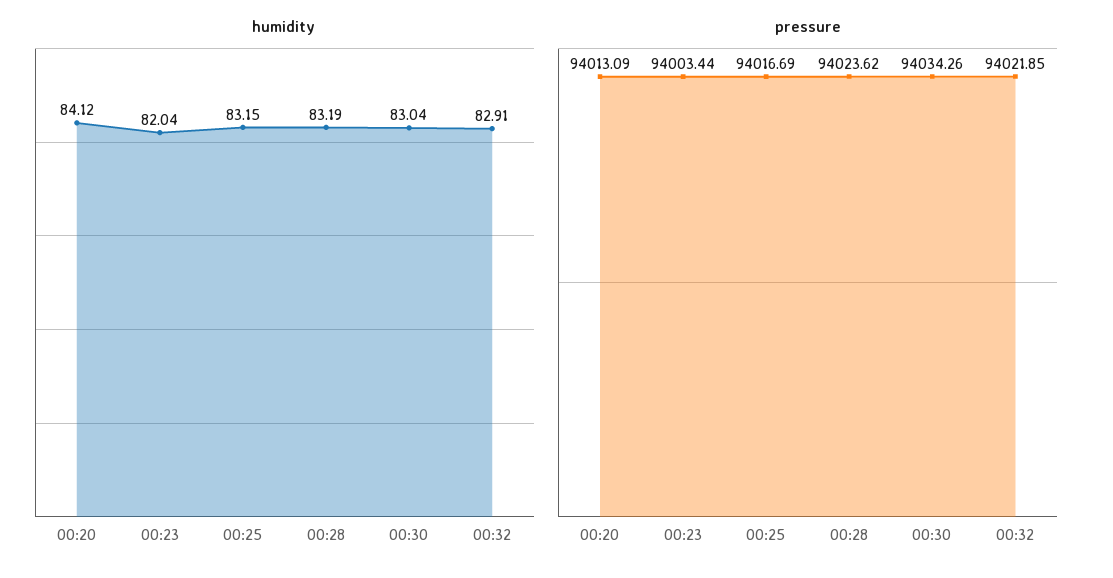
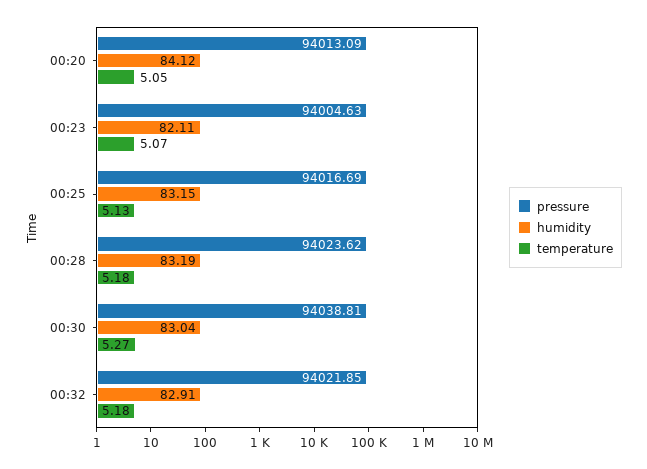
  {
    "humidity": {
      "00:20": 84.12,
-     "00:23": 82.04,
+     "00:23": 82.11,
      "00:25": 83.15,
      "00:28": 83.19,
      "00:30": 83.04,
      "00:32": 82.91
    },
    "pressure": {
      "00:20": 94013.09,
-     "00:23": 94003.44,
+     "00:23": 94004.63,
      "00:25": 94016.69,
      "00:28": 94023.62,
-     "00:30": 94034.26,
+     "00:30": 94038.81,
      "00:32": 94021.85
-   }
+   },
+   "temperature": {
+     "00:20": 5.05,
+     "00:23": 5.07,
+     "00:25": 5.13,
+     "00:28": 5.18,
+     "00:30": 5.27,
+     "00:32": 5.18
+   }
  }

